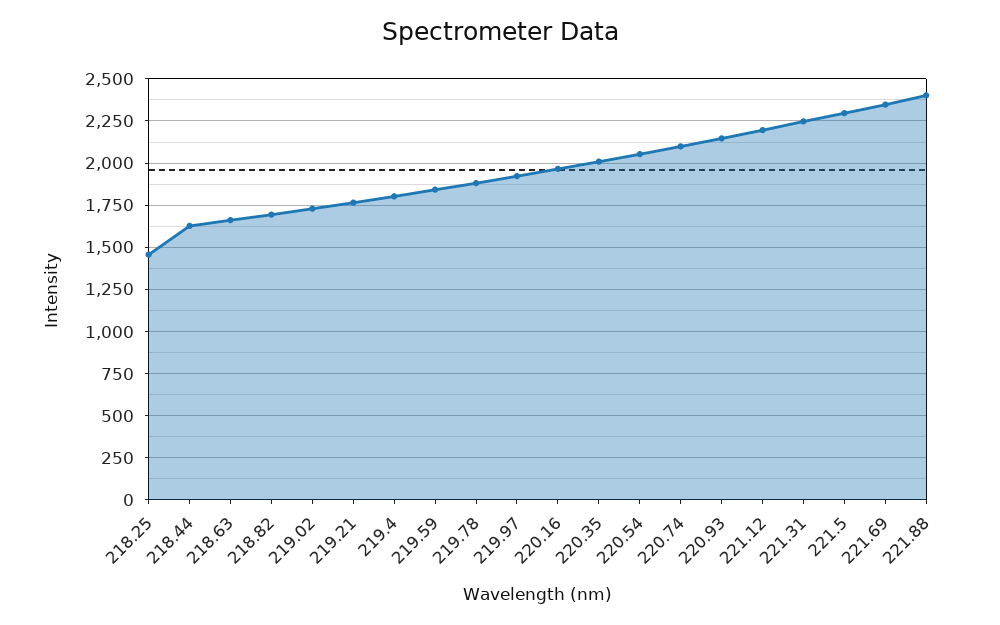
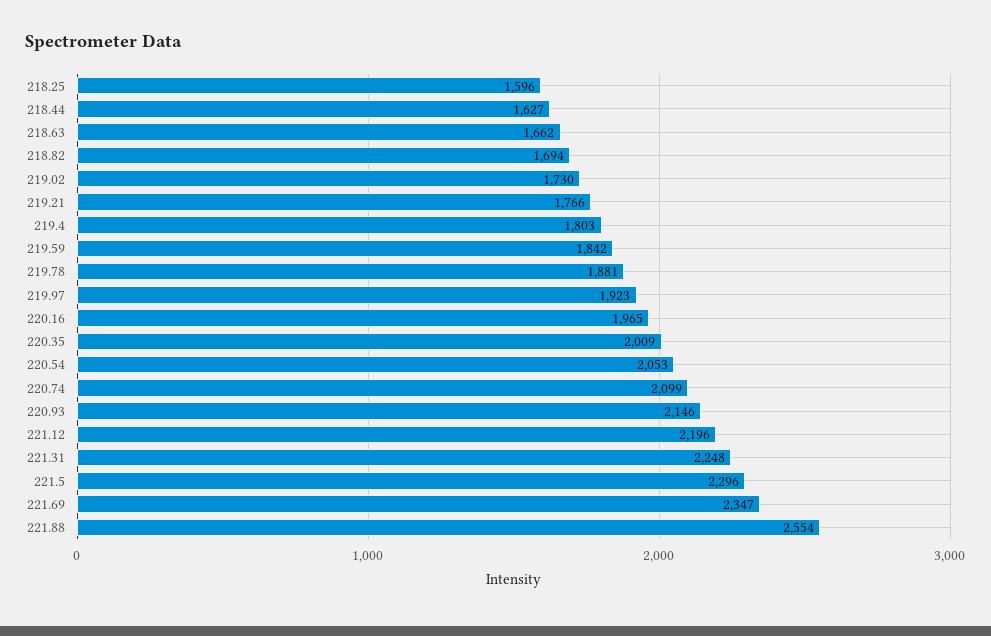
  {
-   "218.25": 1450,
+   "218.25": 1596,
    "218.44": 1627,
    "218.63": 1662,
    "218.82": 1694,
    "219.02": 1730,
    "219.21": 1766,
    "219.4": 1803,
    "219.59": 1842,
    "219.78": 1881,
    "219.97": 1923,
    "220.16": 1965,
    "220.35": 2009,
    "220.54": 2053,
    "220.74": 2099,
    "220.93": 2146,
    "221.12": 2196,
    "221.31": 2248,
    "221.5": 2296,
    "221.69": 2347,
-   "221.88": 2400
+   "221.88": 2554
  }

